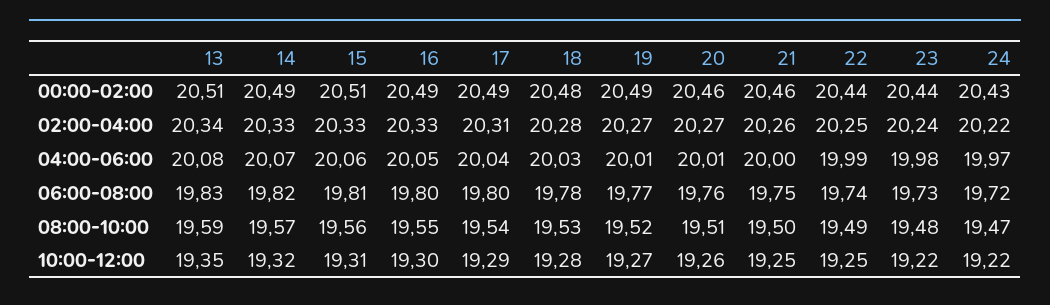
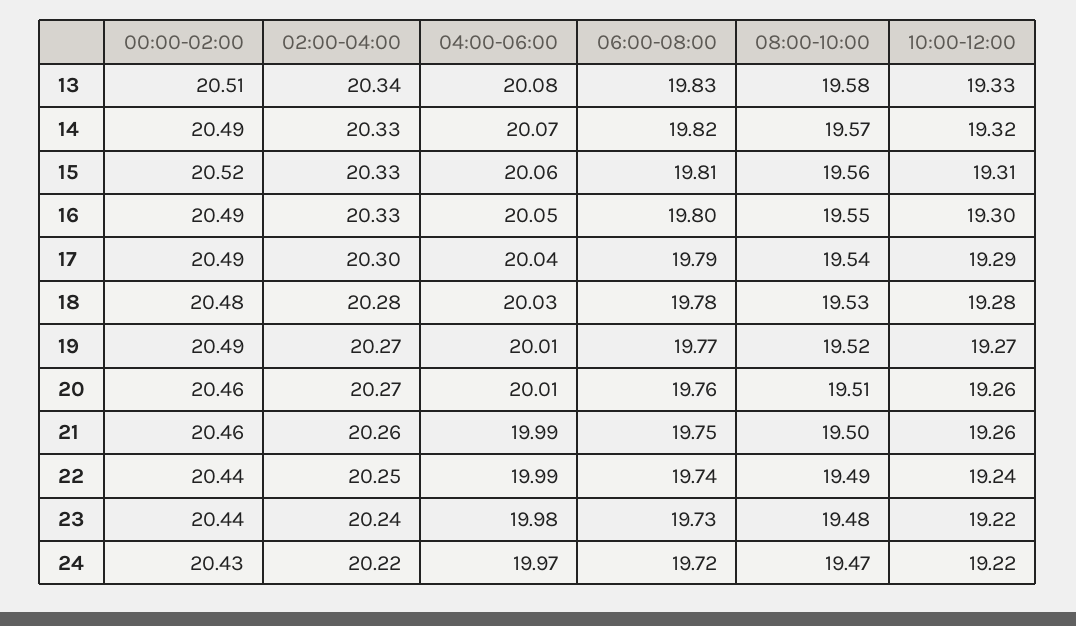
  {
    "13": {
      "00:00-02:00": 20.51,
      "02:00-04:00": 20.34,
      "04:00-06:00": 20.08,
      "06:00-08:00": 19.83,
-     "08:00-10:00": 19.59,
+     "08:00-10:00": 19.58,
-     "10:00-12:00": 19.35
+     "10:00-12:00": 19.33
    },
    "14": {
      "00:00-02:00": 20.49,
      "02:00-04:00": 20.33,
      "04:00-06:00": 20.07,
      "06:00-08:00": 19.82,
      "08:00-10:00": 19.57,
      "10:00-12:00": 19.32
    },
    "15": {
-     "00:00-02:00": 20.51,
+     "00:00-02:00": 20.52,
      "02:00-04:00": 20.33,
      "04:00-06:00": 20.06,
      "06:00-08:00": 19.81,
      "08:00-10:00": 19.56,
      "10:00-12:00": 19.31
    },
    "16": {
      "00:00-02:00": 20.49,
      "02:00-04:00": 20.33,
      "04:00-06:00": 20.05,
      "06:00-08:00": 19.8,
      "08:00-10:00": 19.55,
      "10:00-12:00": 19.3
    },
    "17": {
      "00:00-02:00": 20.49,
-     "02:00-04:00": 20.31,
+     "02:00-04:00": 20.3,
      "04:00-06:00": 20.04,
-     "06:00-08:00": 19.8,
+     "06:00-08:00": 19.79,
      "08:00-10:00": 19.54,
      "10:00-12:00": 19.29
    },
    "18": {
      "00:00-02:00": 20.48,
      "02:00-04:00": 20.28,
      "04:00-06:00": 20.03,
      "06:00-08:00": 19.78,
      "08:00-10:00": 19.53,
      "10:00-12:00": 19.28
    },
    "19": {
      "00:00-02:00": 20.49,
      "02:00-04:00": 20.27,
      "04:00-06:00": 20.01,
      "06:00-08:00": 19.77,
      "08:00-10:00": 19.52,
      "10:00-12:00": 19.27
    },
    "20": {
      "00:00-02:00": 20.46,
      "02:00-04:00": 20.27,
      "04:00-06:00": 20.01,
      "06:00-08:00": 19.76,
      "08:00-10:00": 19.51,
      "10:00-12:00": 19.26
    },
    "21": {
      "00:00-02:00": 20.46,
      "02:00-04:00": 20.26,
-     "04:00-06:00": 20,
+     "04:00-06:00": 19.99,
      "06:00-08:00": 19.75,
      "08:00-10:00": 19.5,
-     "10:00-12:00": 19.25
+     "10:00-12:00": 19.26
    },
    "22": {
      "00:00-02:00": 20.44,
      "02:00-04:00": 20.25,
      "04:00-06:00": 19.99,
      "06:00-08:00": 19.74,
      "08:00-10:00": 19.49,
-     "10:00-12:00": 19.25
+     "10:00-12:00": 19.24
    },
    "23": {
      "00:00-02:00": 20.44,
      "02:00-04:00": 20.24,
      "04:00-06:00": 19.98,
      "06:00-08:00": 19.73,
      "08:00-10:00": 19.48,
      "10:00-12:00": 19.22
    },
    "24": {
      "00:00-02:00": 20.43,
      "02:00-04:00": 20.22,
      "04:00-06:00": 19.97,
      "06:00-08:00": 19.72,
      "08:00-10:00": 19.47,
      "10:00-12:00": 19.22
    }
  }

